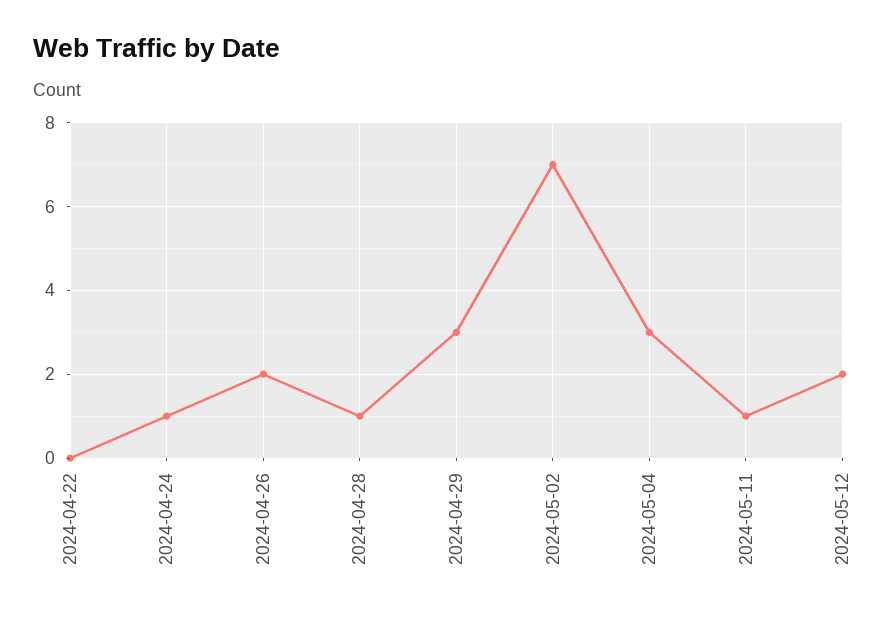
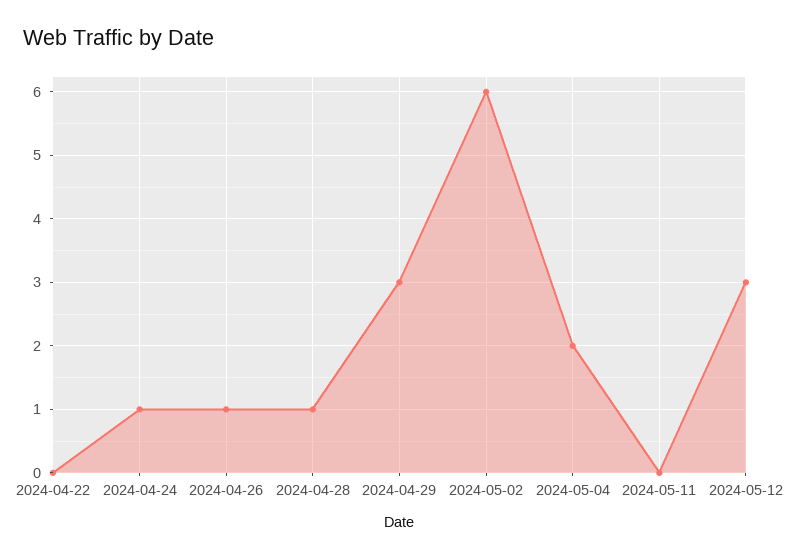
  {
    "2024-04-22": 0,
    "2024-04-24": 1,
-   "2024-04-26": 2,
+   "2024-04-26": 1,
    "2024-04-28": 1,
    "2024-04-29": 3,
-   "2024-05-02": 7,
+   "2024-05-02": 6,
-   "2024-05-04": 3,
+   "2024-05-04": 2,
-   "2024-05-11": 1,
+   "2024-05-11": 0,
-   "2024-05-12": 2
+   "2024-05-12": 3
  }

